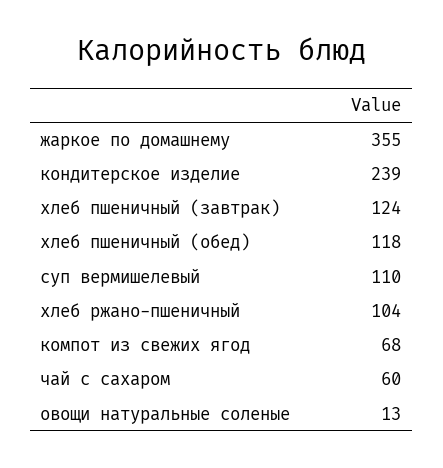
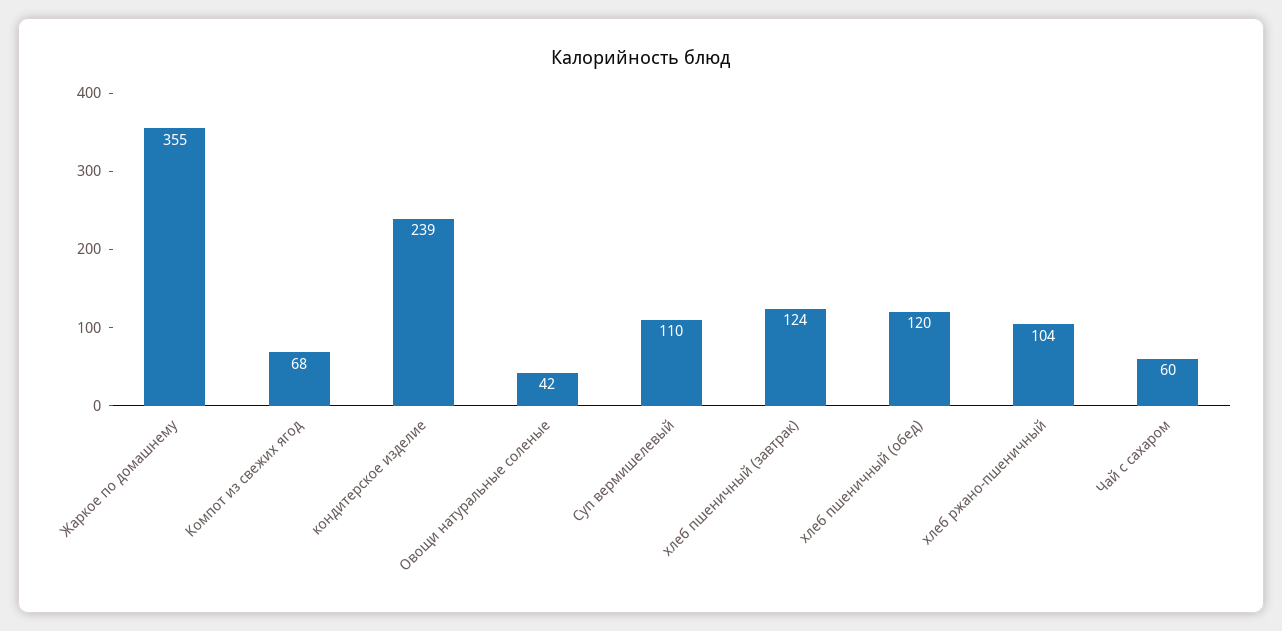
  {
    "жаркое по домашнему": 355,
    "кондитерское изделие": 239,
    "хлеб пшеничный (завтрак)": 124,
-   "хлеб пшеничный (обед)": 118,
+   "хлеб пшеничный (обед)": 120,
    "суп вермишелевый": 110,
    "хлеб ржано-пшеничный": 104,
    "компот из свежих ягод": 68,
    "чай с сахаром": 60,
-   "овощи натуральные соленые": 13
+   "овощи натуральные соленые": 42
  }

